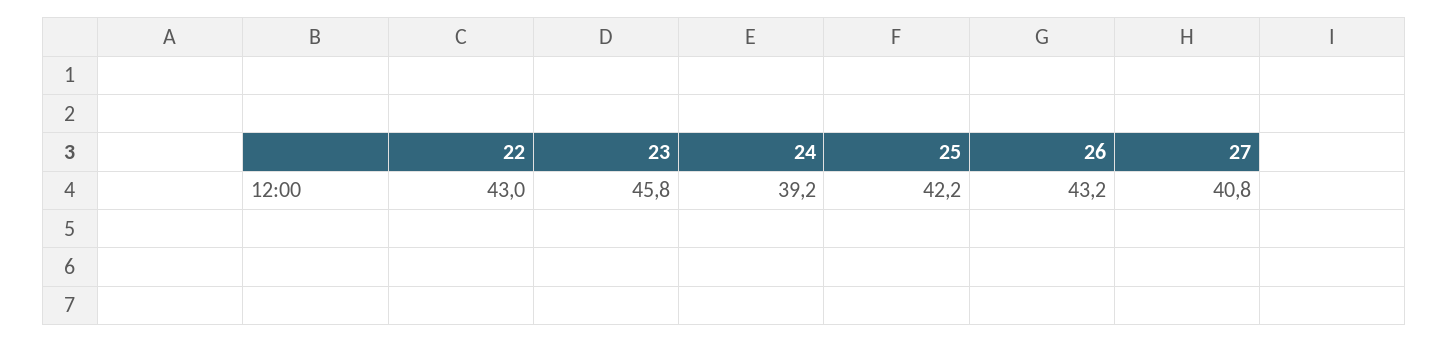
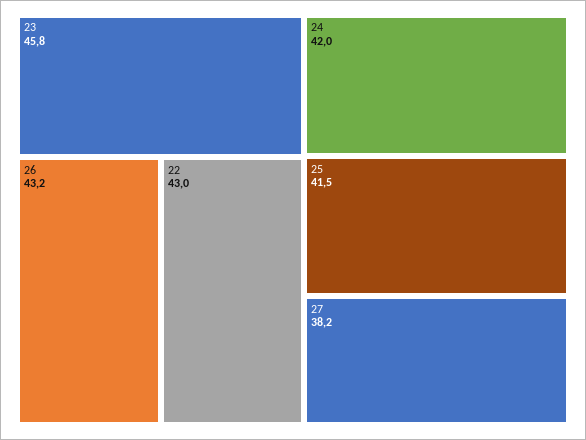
  {
    "22": 43,
    "23": 45.8,
-   "24": 39.2,
+   "24": 42,
-   "25": 42.2,
+   "25": 41.5,
    "26": 43.2,
-   "27": 40.8
+   "27": 38.2
  }

